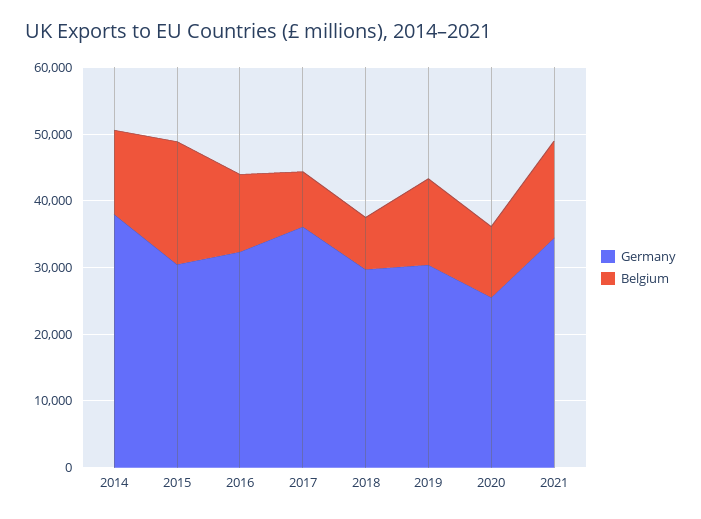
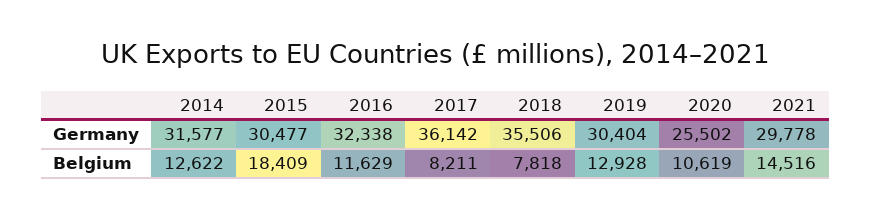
  {
    "Germany": {
-     "2014": 38000,
+     "2014": 31577,
      "2015": 30477,
      "2016": 32338,
      "2017": 36142,
-     "2018": 30000,
+     "2018": 35506,
      "2019": 30404,
      "2020": 25502,
-     "2021": 34000
+     "2021": 29778
    },
    "Belgium": {
      "2014": 12622,
      "2015": 18409,
      "2016": 11629,
      "2017": 8211,
      "2018": 7818,
      "2019": 12928,
      "2020": 10619,
      "2021": 14516
    }
  }

